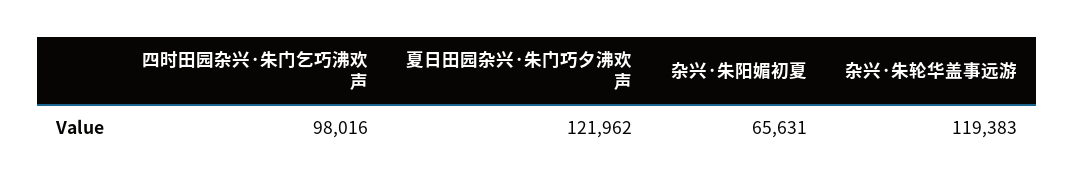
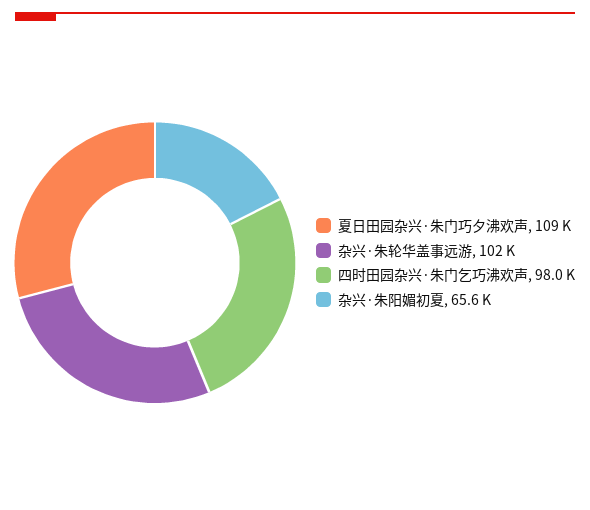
  {
    "四时田园杂兴·朱门乞巧沸欢声": 98016,
-   "夏日田园杂兴·朱门巧夕沸欢声": 121962,
+   "夏日田园杂兴·朱门巧夕沸欢声": 109000,
    "杂兴·朱阳媚初夏": 65631,
-   "杂兴·朱轮华盖事远游": 119383
+   "杂兴·朱轮华盖事远游": 102000
  }

